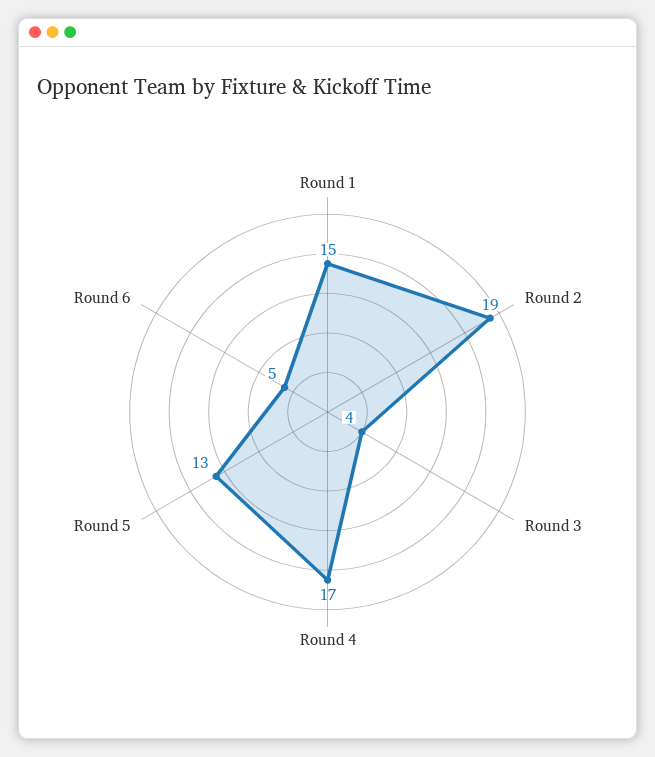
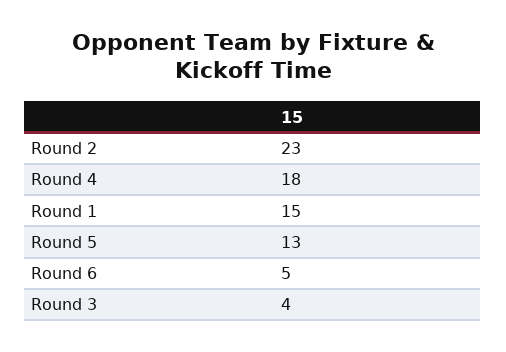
  {
    "Round 1": 15,
-   "Round 2": 19,
+   "Round 2": 23,
    "Round 3": 4,
-   "Round 4": 17,
+   "Round 4": 18,
    "Round 5": 13,
    "Round 6": 5
  }

